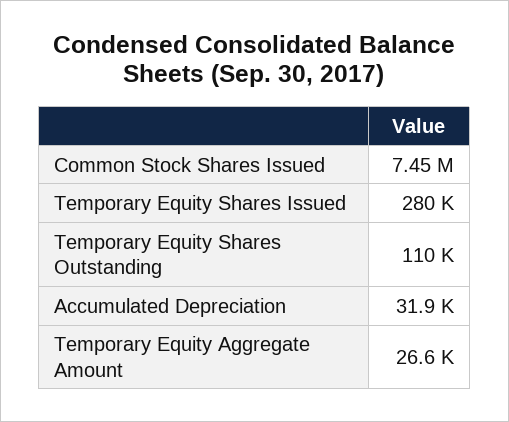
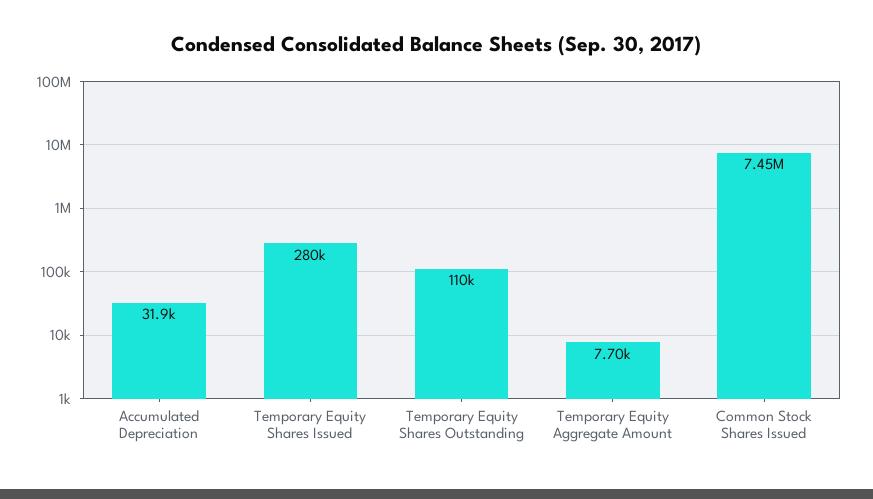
  {
    "Common Stock Shares Issued": 7450000,
    "Temporary Equity Shares Issued": 280000,
    "Temporary Equity Shares Outstanding": 110000,
    "Accumulated Depreciation": 31900,
-   "Temporary Equity Aggregate Amount": 26600
+   "Temporary Equity Aggregate Amount": 7700
  }

